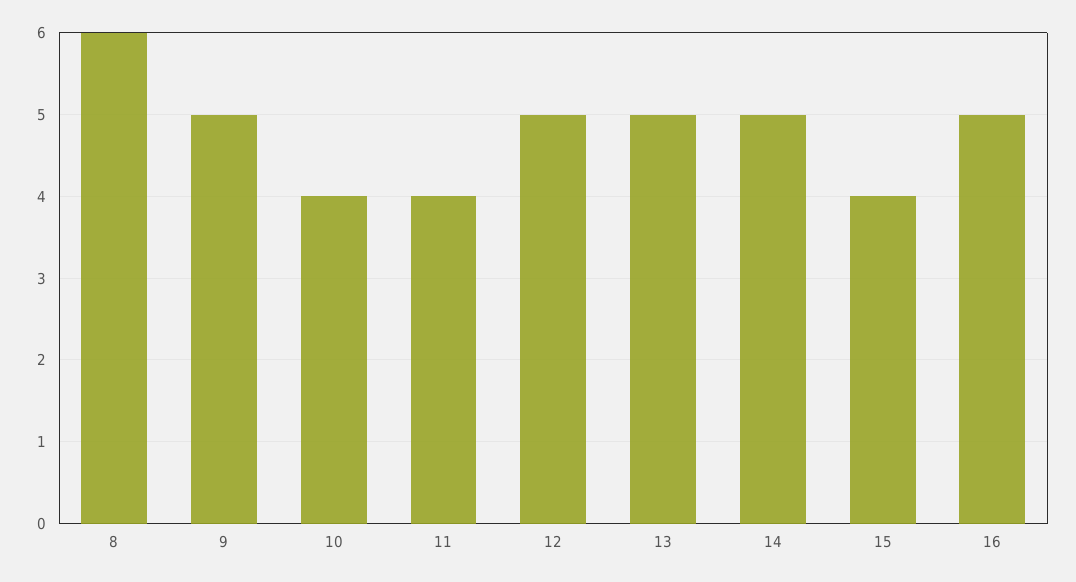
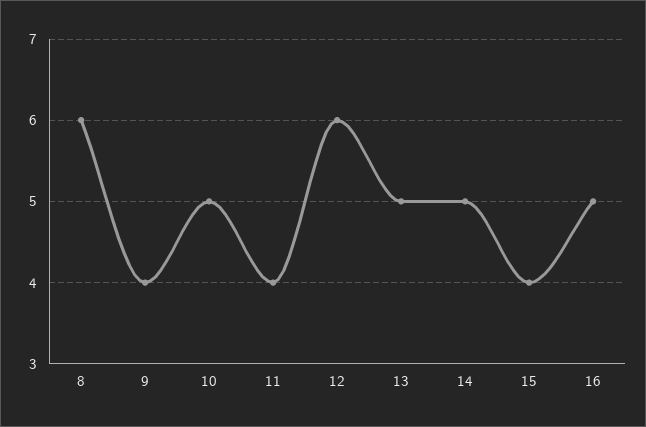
  {
    "8": 6,
-   "9": 5,
+   "9": 4,
-   "10": 4,
+   "10": 5,
    "11": 4,
-   "12": 5,
+   "12": 6,
    "13": 5,
    "14": 5,
    "15": 4,
    "16": 5
  }

